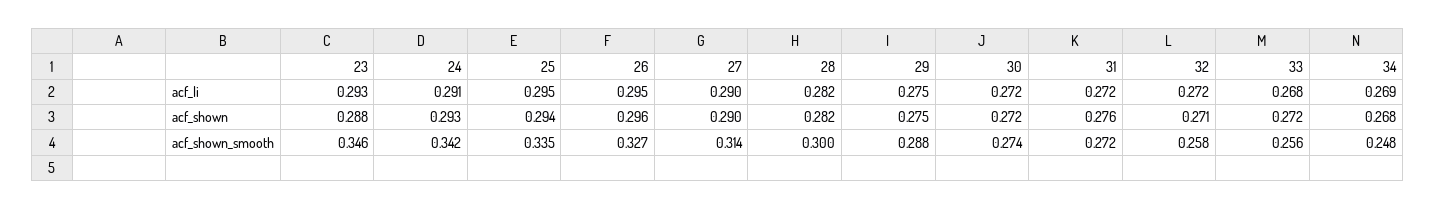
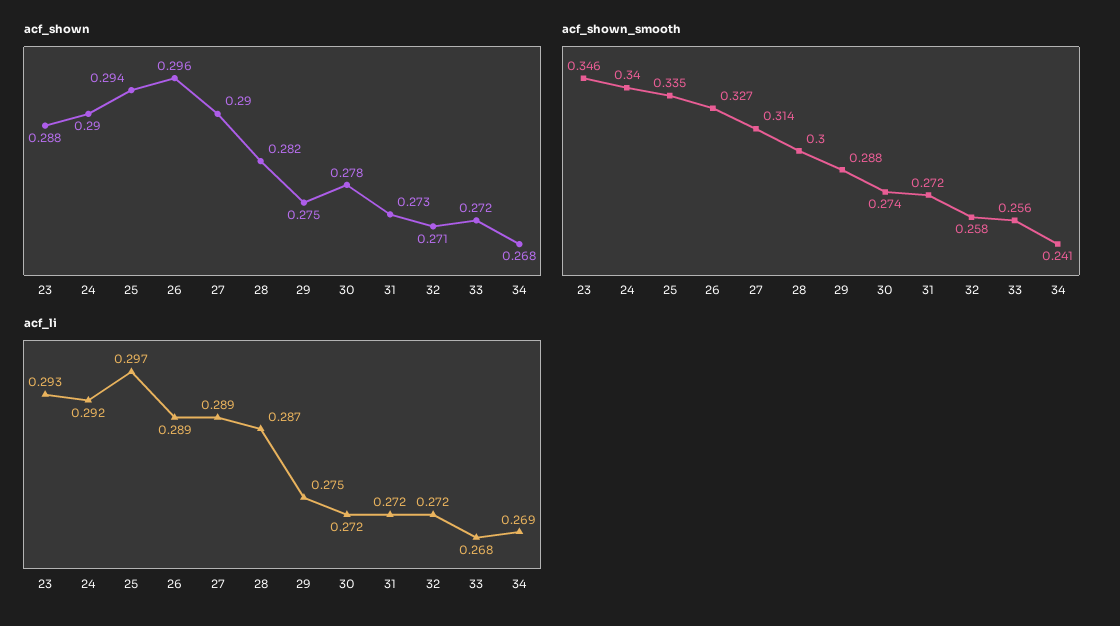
  {
    "acf_li": {
      "23": 0.293,
-     "24": 0.291,
+     "24": 0.292,
-     "25": 0.295,
+     "25": 0.297,
-     "26": 0.295,
+     "26": 0.289,
-     "27": 0.29,
+     "27": 0.289,
-     "28": 0.282,
+     "28": 0.287,
      "29": 0.275,
      "30": 0.272,
      "31": 0.272,
      "32": 0.272,
      "33": 0.268,
      "34": 0.269
    },
    "acf_shown": {
      "23": 0.288,
-     "24": 0.293,
+     "24": 0.29,
      "25": 0.294,
      "26": 0.296,
      "27": 0.29,
      "28": 0.282,
      "29": 0.275,
-     "30": 0.272,
+     "30": 0.278,
-     "31": 0.276,
+     "31": 0.273,
      "32": 0.271,
      "33": 0.272,
      "34": 0.268
    },
    "acf_shown_smooth": {
      "23": 0.346,
-     "24": 0.342,
+     "24": 0.34,
      "25": 0.335,
      "26": 0.327,
      "27": 0.314,
      "28": 0.3,
      "29": 0.288,
      "30": 0.274,
      "31": 0.272,
      "32": 0.258,
      "33": 0.256,
-     "34": 0.248
+     "34": 0.241
    }
  }

